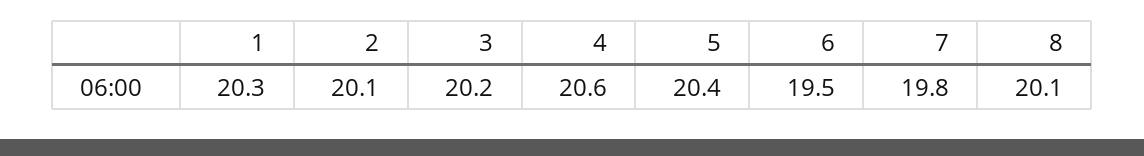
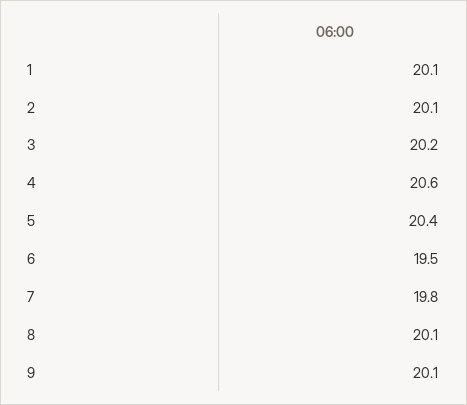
  {
-   "1": 20.3,
+   "1": 20.1,
    "2": 20.1,
    "3": 20.2,
    "4": 20.6,
    "5": 20.4,
    "6": 19.5,
    "7": 19.8,
-   "8": 20.1
+   "8": 20.1,
+   "9": 20.1
  }

